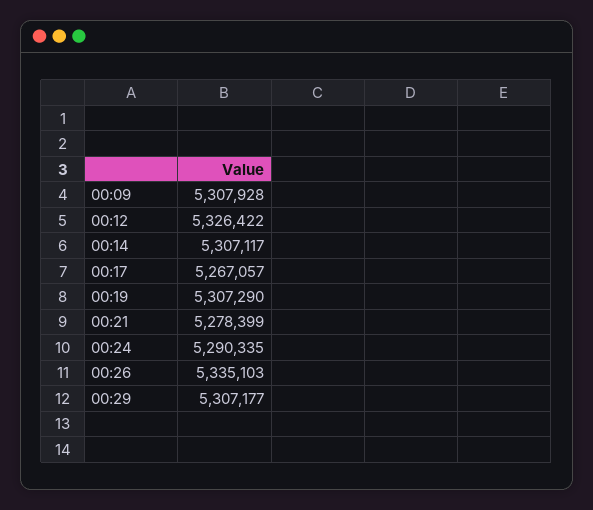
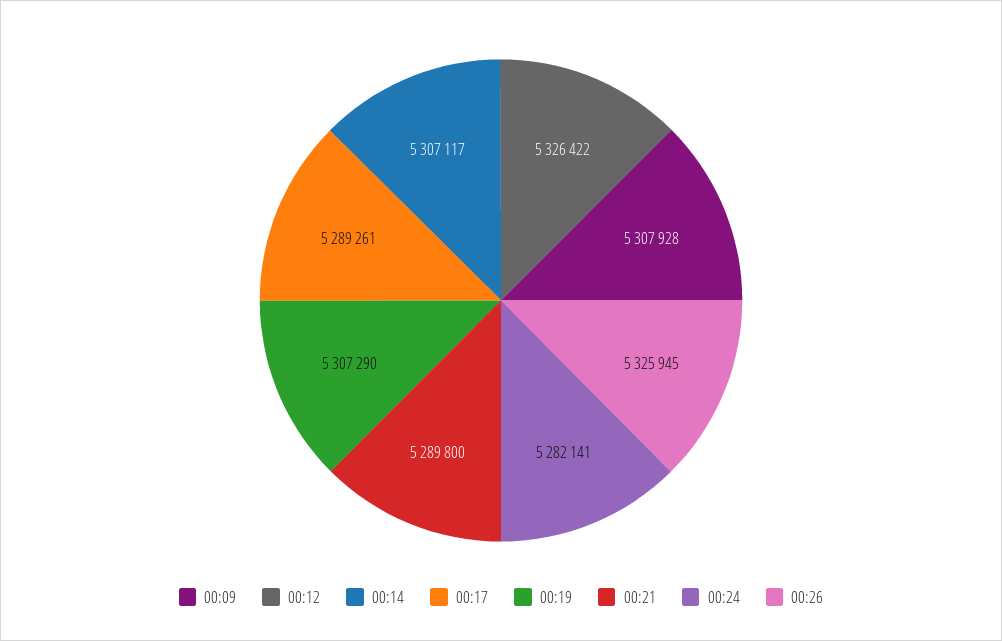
  {
    "00:09": 5307928,
    "00:12": 5326422,
    "00:14": 5307117,
-   "00:17": 5267057,
+   "00:17": 5289261,
    "00:19": 5307290,
-   "00:21": 5278399,
+   "00:21": 5289800,
-   "00:24": 5290335,
+   "00:24": 5282141,
-   "00:26": 5335103,
+   "00:26": 5325945
-   "00:29": 5307177
  }

